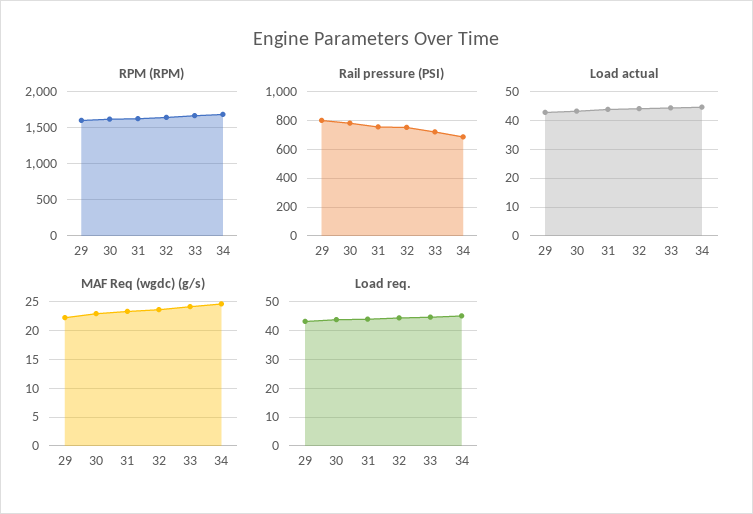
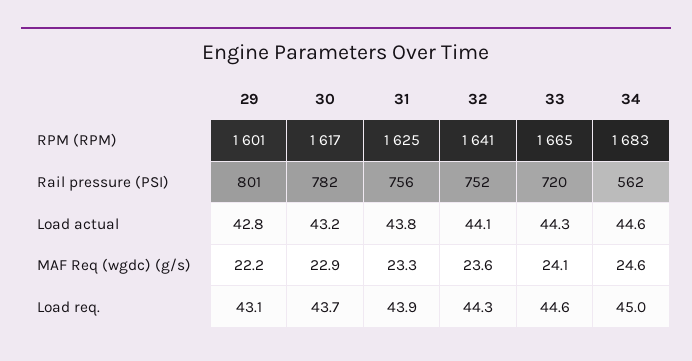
  {
    "RPM (RPM)": {
      "29": 1601,
      "30": 1617,
      "31": 1625,
      "32": 1641,
      "33": 1665,
      "34": 1683
    },
    "Rail pressure (PSI)": {
      "29": 801,
      "30": 782,
      "31": 756,
      "32": 752,
      "33": 720,
-     "34": 700
+     "34": 562
    },
    "Load actual": {
      "29": 42.8,
      "30": 43.2,
      "31": 43.8,
      "32": 44.1,
      "33": 44.3,
      "34": 44.6
    },
    "MAF Req (wgdc) (g/s)": {
      "29": 22.2,
      "30": 22.9,
      "31": 23.3,
      "32": 23.6,
      "33": 24.1,
      "34": 24.6
    },
    "Load req.": {
      "29": 43.1,
      "30": 43.7,
      "31": 43.9,
      "32": 44.3,
      "33": 44.6,
      "34": 45
    }
  }

